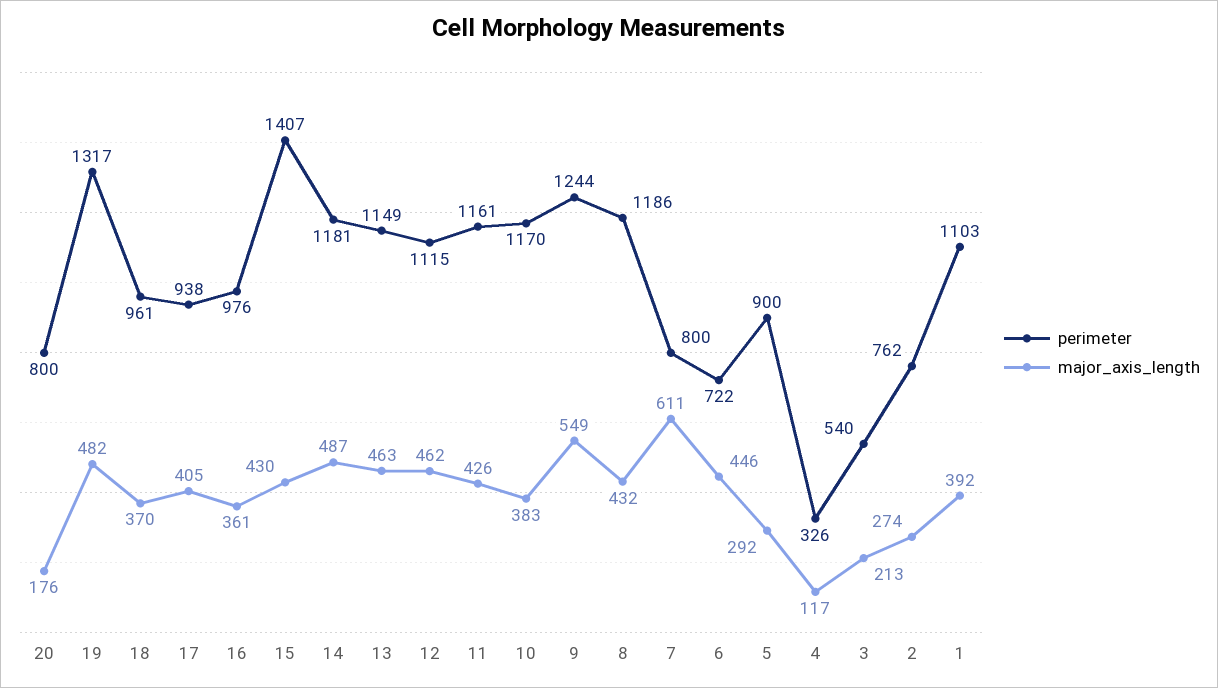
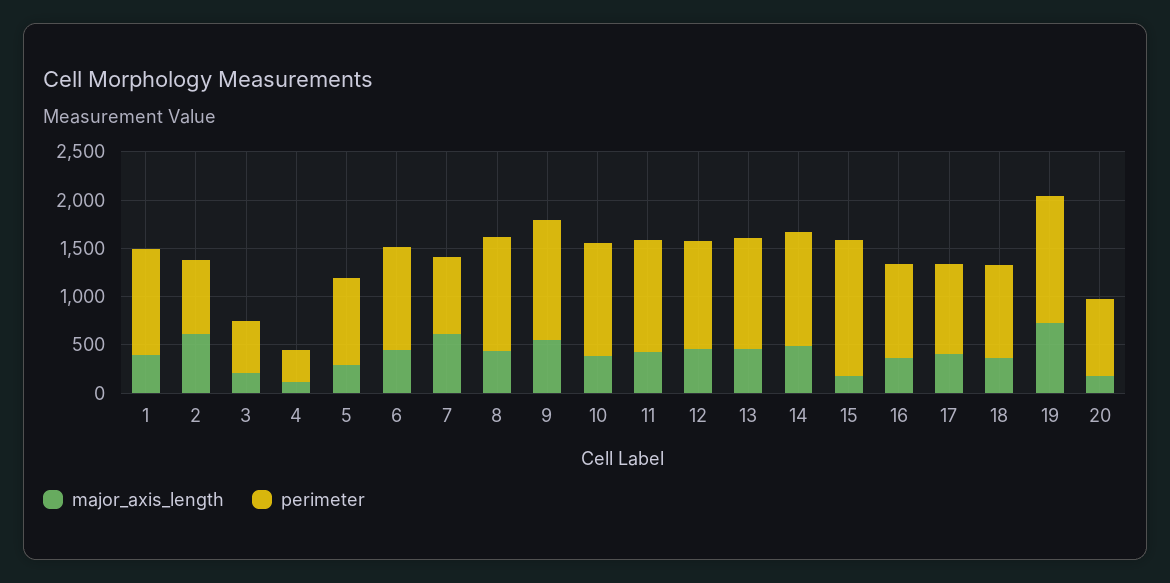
  {
    "perimeter": {
      "20": 800,
      "19": 1317,
      "18": 961,
      "17": 938,
      "16": 976,
      "15": 1407,
      "14": 1181,
      "13": 1149,
      "12": 1115,
      "11": 1161,
      "10": 1170,
      "9": 1244,
      "8": 1186,
      "7": 800,
-     "6": 722,
+     "6": 1100,
      "5": 900,
      "4": 326,
      "3": 540,
      "2": 762,
      "1": 1103
    },
    "major_axis_length": {
      "20": 176,
-     "19": 482,
+     "19": 700,
      "18": 370,
      "17": 405,
      "16": 361,
-     "15": 430,
+     "15": 200,
      "14": 487,
      "13": 463,
      "12": 462,
      "11": 426,
      "10": 383,
      "9": 549,
      "8": 432,
      "7": 611,
      "6": 446,
      "5": 292,
      "4": 117,
      "3": 213,
-     "2": 274,
+     "2": 600,
      "1": 392
    }
  }

